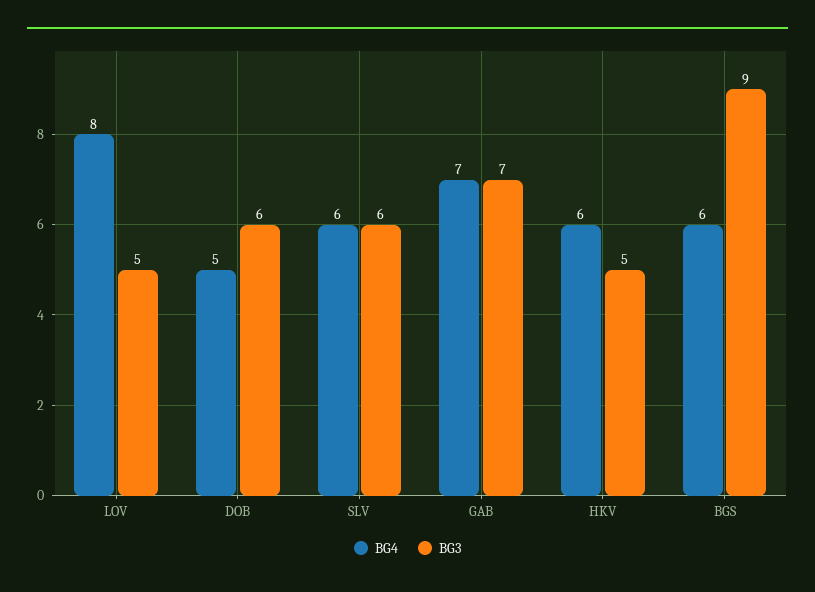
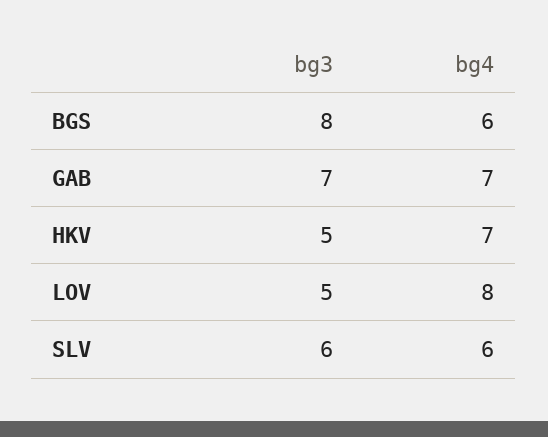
  {
    "BG4": {
      "LOV": 8,
-     "DOB": 5,
      "SLV": 6,
      "GAB": 7,
-     "HKV": 6,
+     "HKV": 7,
      "BGS": 6
    },
    "BG3": {
      "LOV": 5,
-     "DOB": 6,
      "SLV": 6,
      "GAB": 7,
      "HKV": 5,
-     "BGS": 9
+     "BGS": 8
    }
  }

